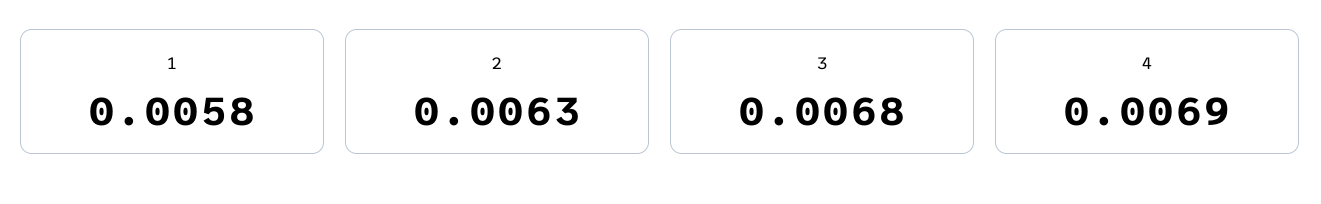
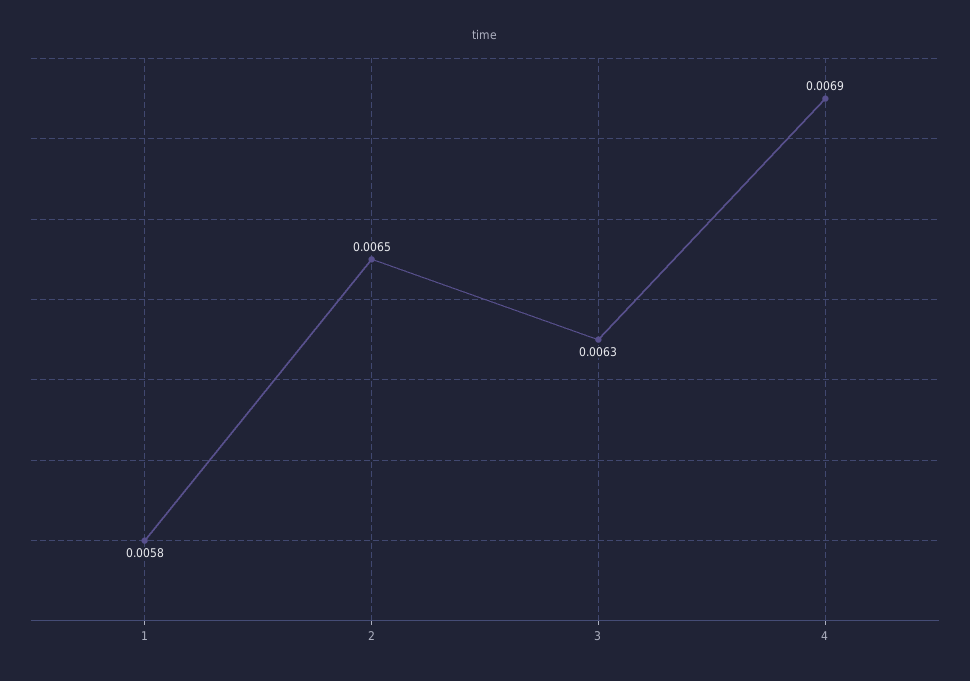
  {
    "1": 0.0058,
-   "2": 0.0063,
+   "2": 0.0065,
-   "3": 0.0068,
+   "3": 0.0063,
    "4": 0.0069
  }

